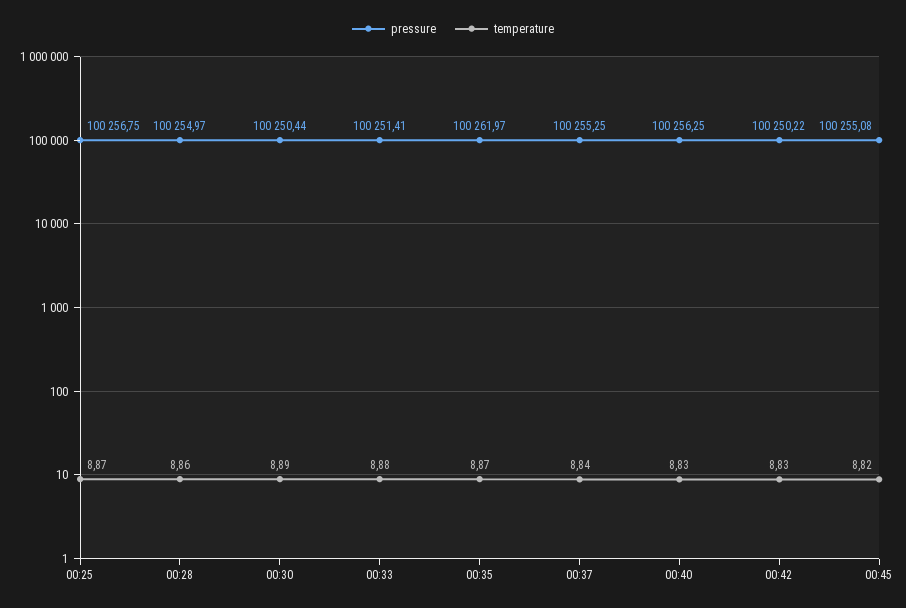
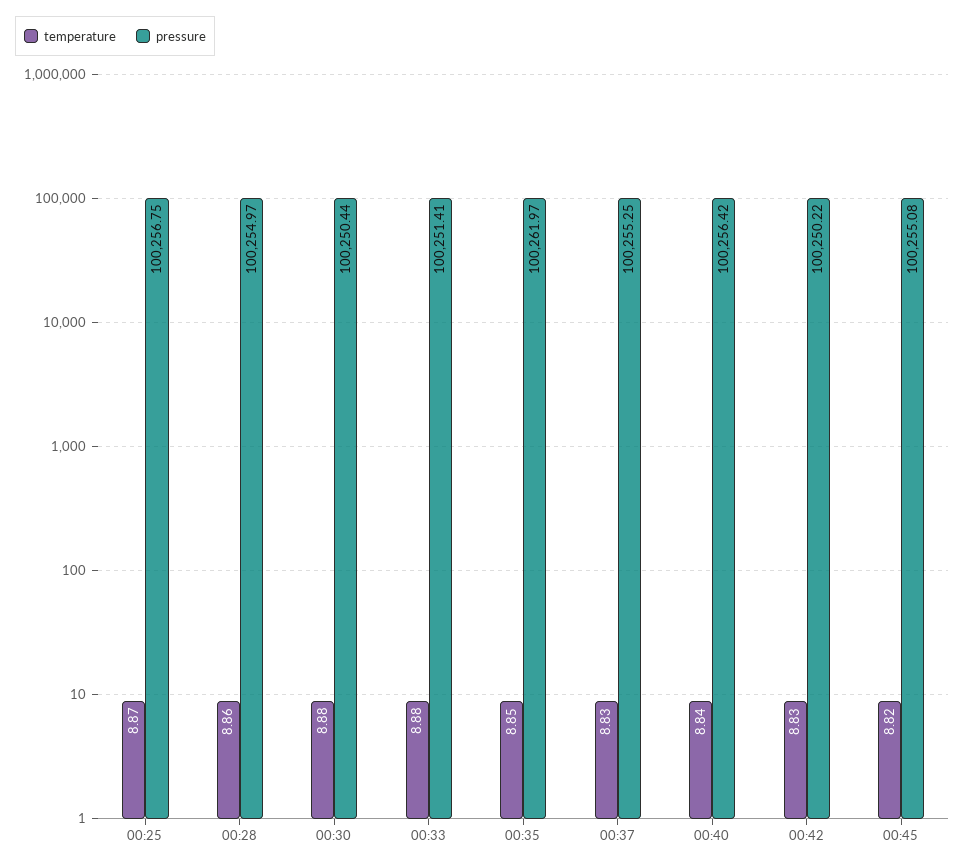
  {
    "pressure": {
      "00:25": 100256.75,
      "00:28": 100254.97,
      "00:30": 100250.44,
      "00:33": 100251.41,
      "00:35": 100261.97,
      "00:37": 100255.25,
-     "00:40": 100256.25,
+     "00:40": 100256.42,
      "00:42": 100250.22,
      "00:45": 100255.08
    },
    "temperature": {
      "00:25": 8.87,
      "00:28": 8.86,
-     "00:30": 8.89,
+     "00:30": 8.88,
      "00:33": 8.88,
-     "00:35": 8.87,
+     "00:35": 8.85,
-     "00:37": 8.84,
+     "00:37": 8.83,
-     "00:40": 8.83,
+     "00:40": 8.84,
      "00:42": 8.83,
      "00:45": 8.82
    }
  }

